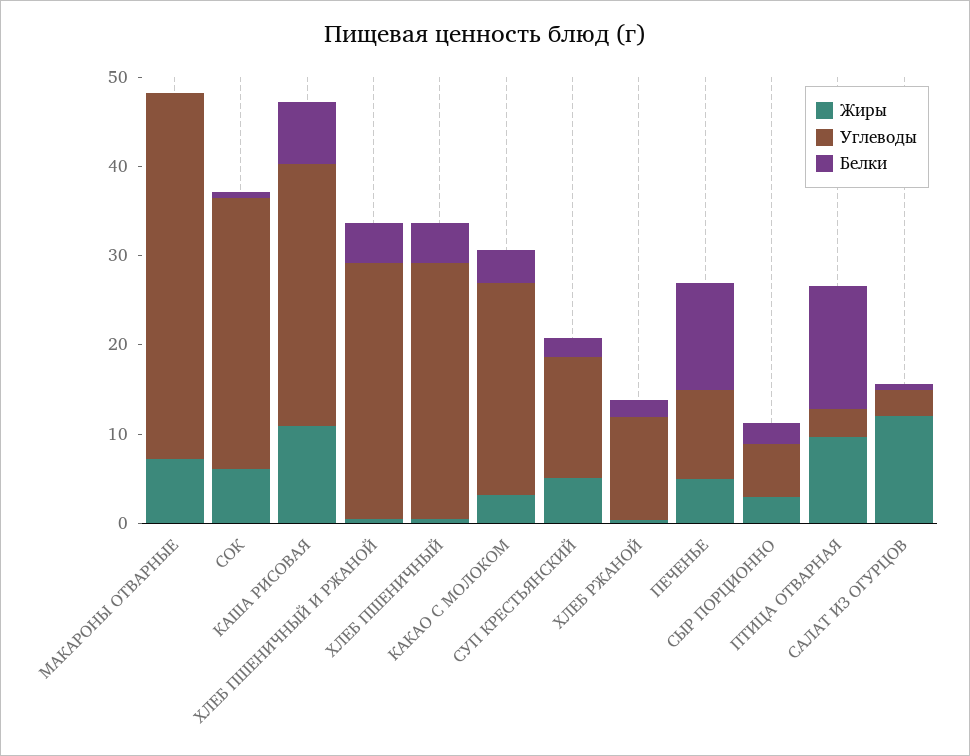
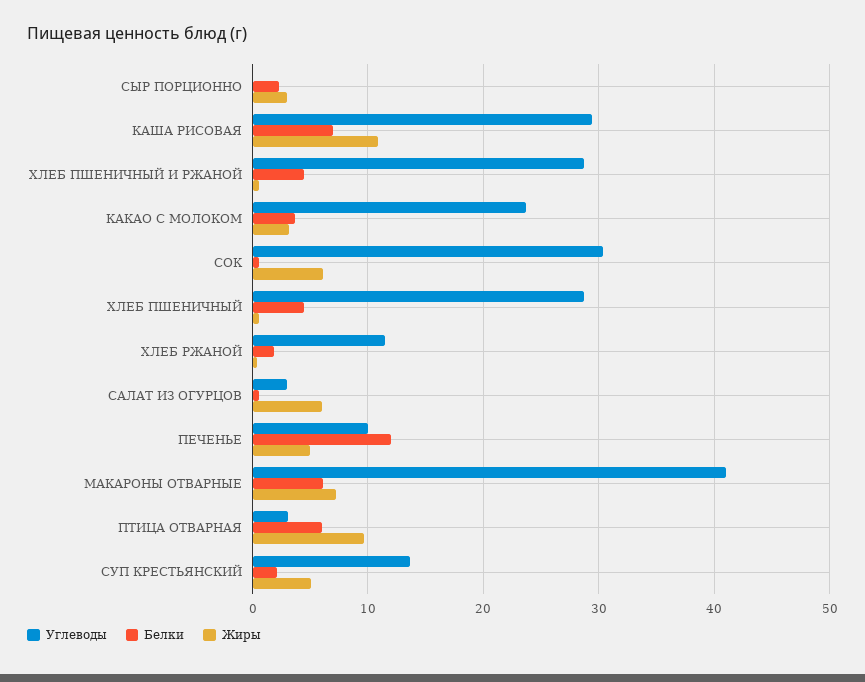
  {
    "Жиры": {
      "МАКАРОНЫ ОТВАРНЫЕ": 7,
      "СОК": 6,
      "КАША РИСОВАЯ": 11,
      "ХЛЕБ ПШЕНИЧНЫЙ И РЖАНОЙ": 1,
      "ХЛЕБ ПШЕНИЧНЫЙ": 1,
      "КАКАО С МОЛОКОМ": 3,
      "СУП КРЕСТЬЯНСКИЙ": 5,
      "ХЛЕБ РЖАНОЙ": 0,
      "ПЕЧЕНЬЕ": 5,
      "СЫР ПОРЦИОННО": 3,
      "ПТИЦА ОТВАРНАЯ": 10,
-     "САЛАТ ИЗ ОГУРЦОВ": 12
+     "САЛАТ ИЗ ОГУРЦОВ": 6
    },
    "Углеводы": {
      "МАКАРОНЫ ОТВАРНЫЕ": 41,
      "СОК": 30,
      "КАША РИСОВАЯ": 29,
      "ХЛЕБ ПШЕНИЧНЫЙ И РЖАНОЙ": 29,
      "ХЛЕБ ПШЕНИЧНЫЙ": 29,
      "КАКАО С МОЛОКОМ": 24,
      "СУП КРЕСТЬЯНСКИЙ": 14,
      "ХЛЕБ РЖАНОЙ": 12,
      "ПЕЧЕНЬЕ": 10,
-     "СЫР ПОРЦИОННО": 6,
+     "СЫР ПОРЦИОННО": 0,
      "ПТИЦА ОТВАРНАЯ": 3,
      "САЛАТ ИЗ ОГУРЦОВ": 3
    },
    "Белки": {
-     "МАКАРОНЫ ОТВАРНЫЕ": 0,
+     "МАКАРОНЫ ОТВАРНЫЕ": 6,
      "СОК": 1,
      "КАША РИСОВАЯ": 7,
      "ХЛЕБ ПШЕНИЧНЫЙ И РЖАНОЙ": 5,
      "ХЛЕБ ПШЕНИЧНЫЙ": 5,
      "КАКАО С МОЛОКОМ": 4,
      "СУП КРЕСТЬЯНСКИЙ": 2,
      "ХЛЕБ РЖАНОЙ": 2,
      "ПЕЧЕНЬЕ": 12,
      "СЫР ПОРЦИОННО": 2,
-     "ПТИЦА ОТВАРНАЯ": 14,
+     "ПТИЦА ОТВАРНАЯ": 6,
      "САЛАТ ИЗ ОГУРЦОВ": 1
    }
  }

